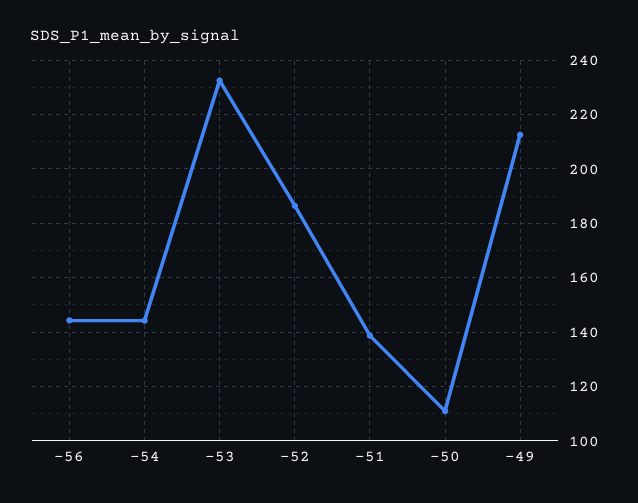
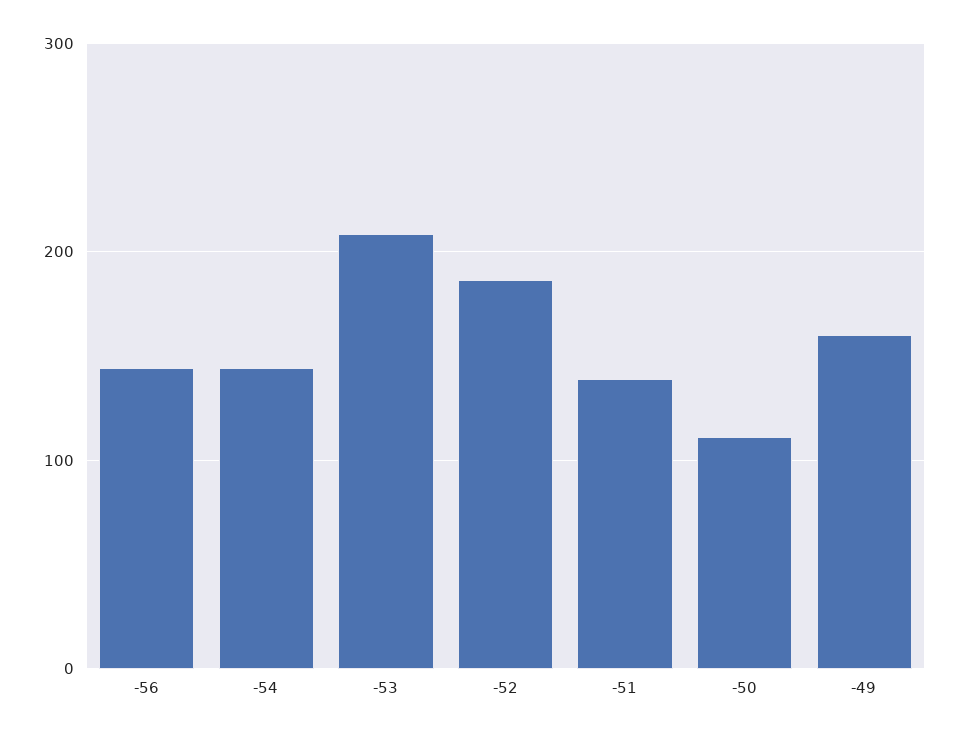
  {
    "-56": 145,
    "-54": 145,
-   "-53": 232.5,
+   "-53": 210,
    "-52": 187.5,
    "-51": 137.5,
    "-50": 110,
-   "-49": 212.5
+   "-49": 160
  }

